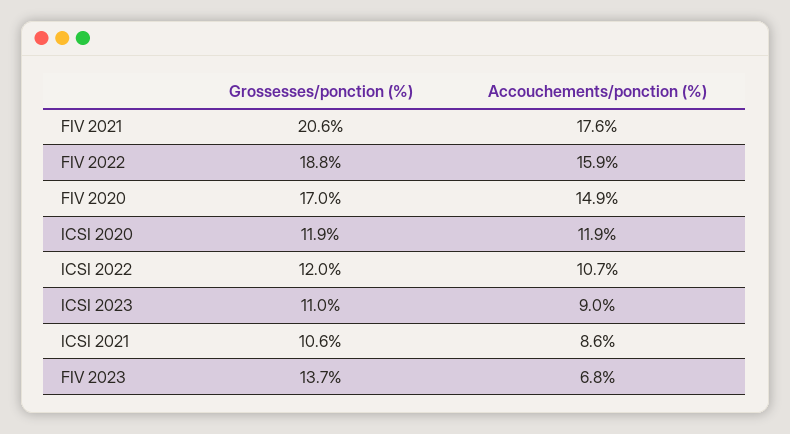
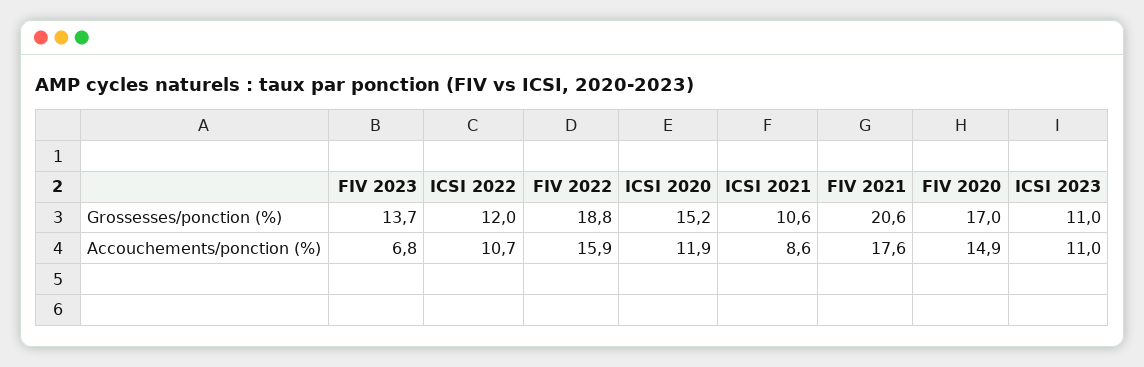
  {
    "Grossesses/ponction (%)": {
      "FIV 2021": 20.6,
      "FIV 2022": 18.8,
      "FIV 2020": 17,
-     "ICSI 2020": 11.9,
+     "ICSI 2020": 15.2,
      "ICSI 2022": 12,
      "ICSI 2023": 11,
      "ICSI 2021": 10.6,
      "FIV 2023": 13.7
    },
    "Accouchements/ponction (%)": {
      "FIV 2021": 17.6,
      "FIV 2022": 15.9,
      "FIV 2020": 14.9,
      "ICSI 2020": 11.9,
      "ICSI 2022": 10.7,
-     "ICSI 2023": 9,
+     "ICSI 2023": 11,
      "ICSI 2021": 8.6,
      "FIV 2023": 6.8
    }
  }

